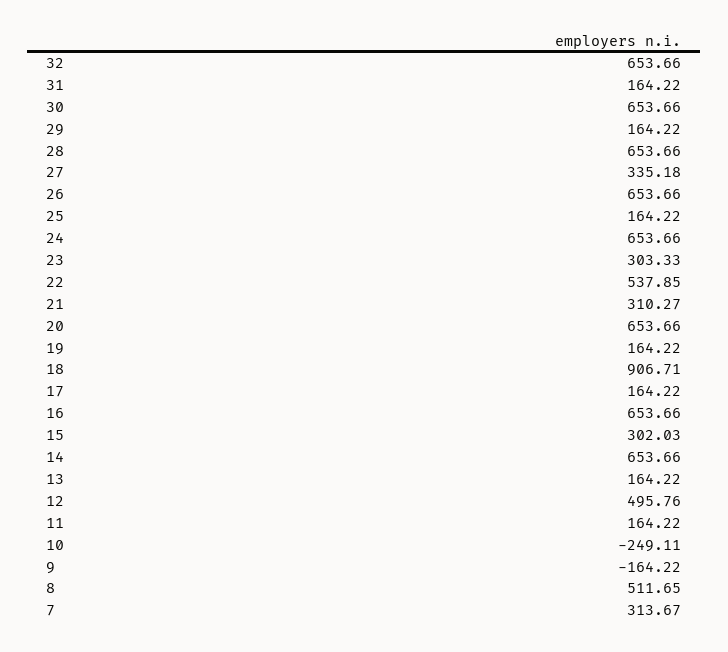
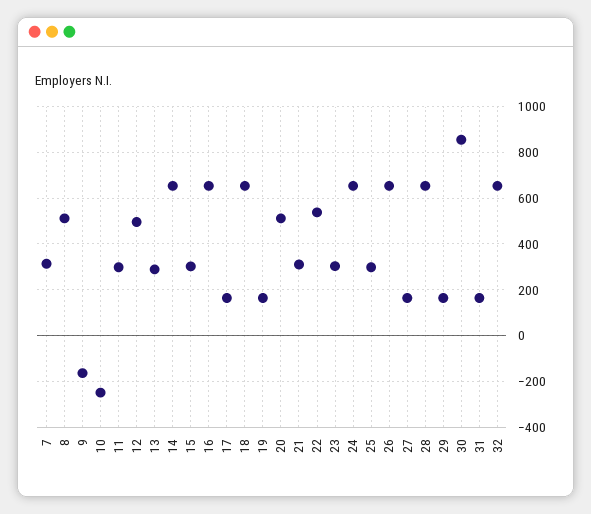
  {
    "32": 653.66,
    "31": 164.22,
-   "30": 653.66,
+   "30": 850,
    "29": 164.22,
    "28": 653.66,
-   "27": 335.18,
+   "27": 150,
    "26": 653.66,
-   "25": 164.22,
+   "25": 300,
    "24": 653.66,
    "23": 303.33,
    "22": 537.85,
    "21": 310.27,
-   "20": 653.66,
+   "20": 500,
    "19": 164.22,
-   "18": 906.71,
+   "18": 650,
    "17": 164.22,
    "16": 653.66,
    "15": 302.03,
    "14": 653.66,
-   "13": 164.22,
+   "13": 300,
    "12": 495.76,
-   "11": 164.22,
+   "11": 300,
    "10": -249.11,
    "9": -164.22,
    "8": 511.65,
    "7": 313.67
  }

